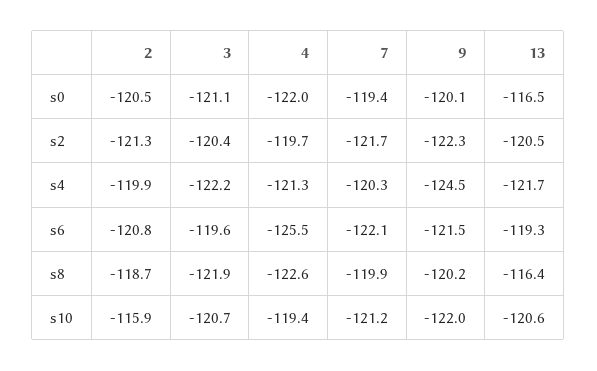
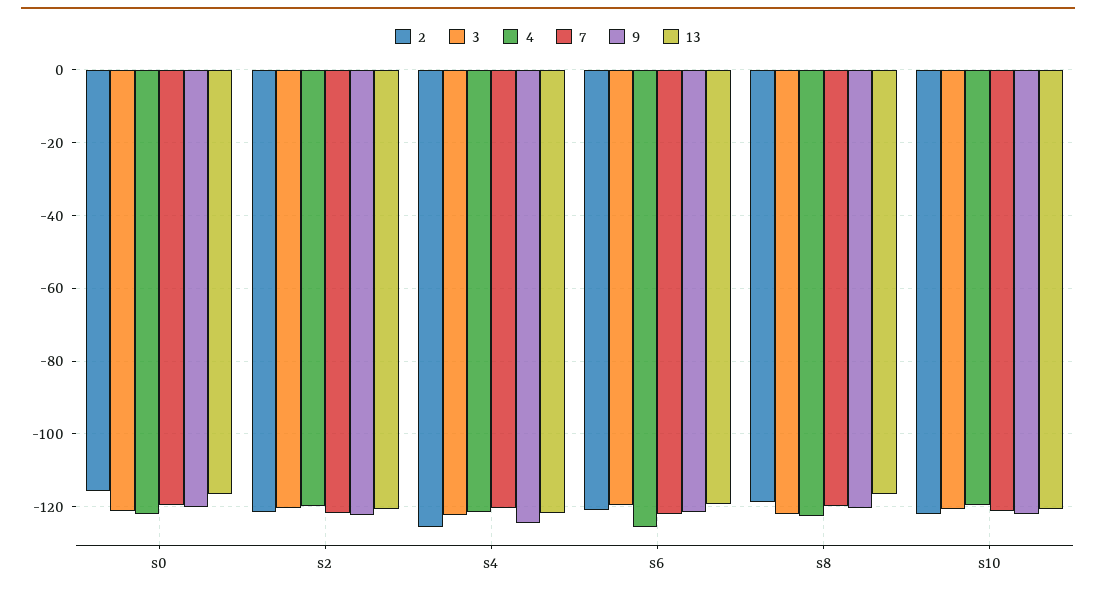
  {
    "2": {
-     "s0": -120.5,
+     "s0": -116,
      "s2": -121.3,
-     "s4": -119.9,
+     "s4": -126,
      "s6": -120.8,
      "s8": -118.7,
-     "s10": -115.9
+     "s10": -122
    },
    "3": {
      "s0": -121.1,
      "s2": -120.4,
      "s4": -122.2,
      "s6": -119.6,
      "s8": -121.9,
      "s10": -120.7
    },
    "4": {
      "s0": -122,
      "s2": -119.7,
      "s4": -121.3,
      "s6": -125.5,
      "s8": -122.6,
      "s10": -119.4
    },
    "7": {
      "s0": -119.4,
      "s2": -121.7,
      "s4": -120.3,
      "s6": -122.1,
      "s8": -119.9,
      "s10": -121.2
    },
    "9": {
      "s0": -120.1,
      "s2": -122.3,
      "s4": -124.5,
      "s6": -121.5,
      "s8": -120.2,
      "s10": -122
    },
    "13": {
      "s0": -116.5,
      "s2": -120.5,
      "s4": -121.7,
      "s6": -119.3,
      "s8": -116.4,
      "s10": -120.6
    }
  }

